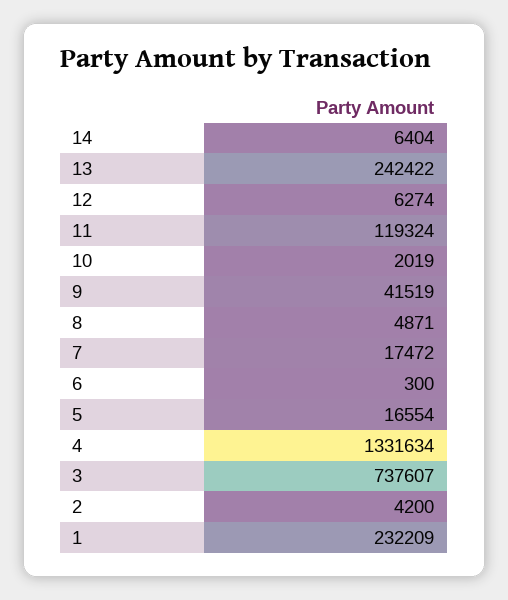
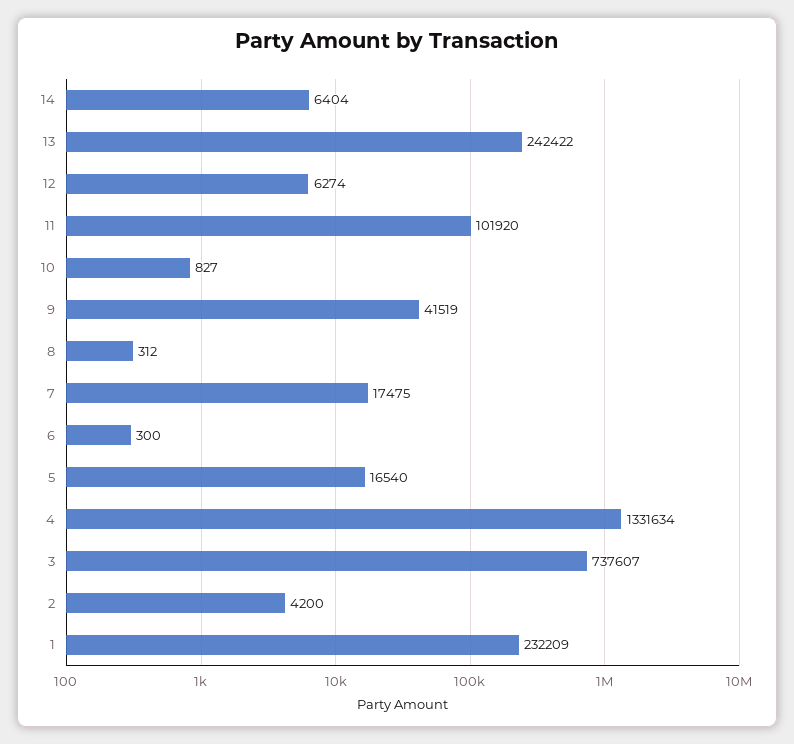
  {
    "14": 6404,
    "13": 242422,
    "12": 6274,
-   "11": 119324,
+   "11": 101920,
-   "10": 2019,
+   "10": 827,
    "9": 41519,
-   "8": 4871,
+   "8": 312,
-   "7": 17472,
+   "7": 17475,
    "6": 300,
-   "5": 16554,
+   "5": 16540,
    "4": 1331634,
    "3": 737607,
    "2": 4200,
    "1": 232209
  }

